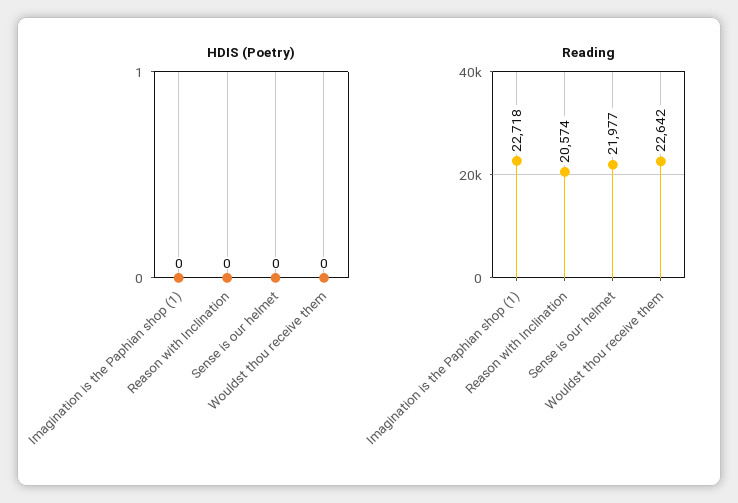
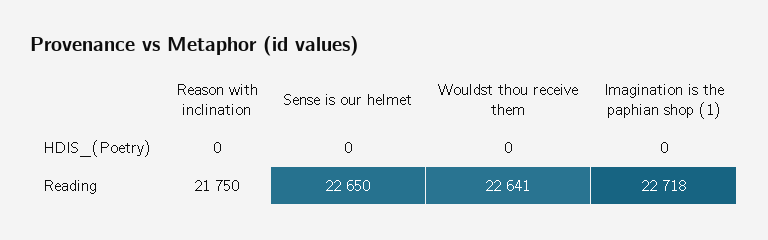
  {
    "HDIS (Poetry)": {
      "Imagination is the Paphian shop (1)": 0,
      "Reason with Inclination": 0,
      "Sense is our helmet": 0,
      "Wouldst thou receive them": 0
    },
    "Reading": {
      "Imagination is the Paphian shop (1)": 22718,
-     "Reason with Inclination": 20574,
+     "Reason with Inclination": 21750,
-     "Sense is our helmet": 21977,
+     "Sense is our helmet": 22650,
-     "Wouldst thou receive them": 22642
+     "Wouldst thou receive them": 22641
    }
  }

